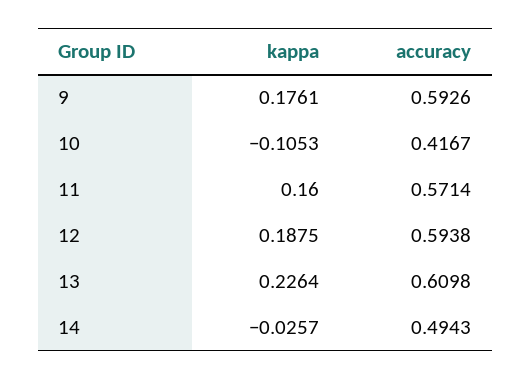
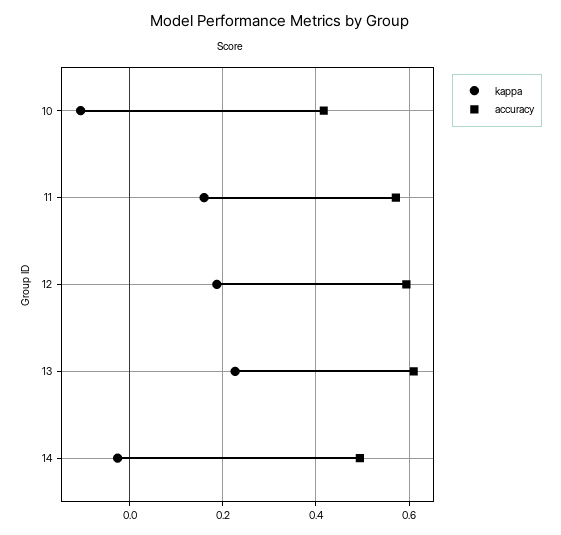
  {
    "kappa": {
-     "9": 0.1761,
      "10": -0.1053,
      "11": 0.16,
      "12": 0.1875,
      "13": 0.2264,
      "14": -0.0257
    },
    "accuracy": {
-     "9": 0.5926,
      "10": 0.4167,
      "11": 0.5714,
      "12": 0.5938,
      "13": 0.6098,
      "14": 0.4943
    }
  }

